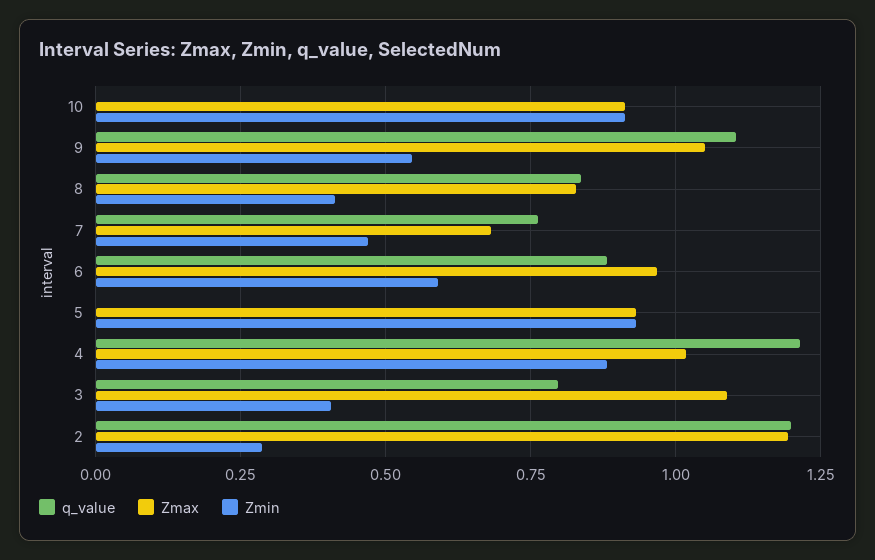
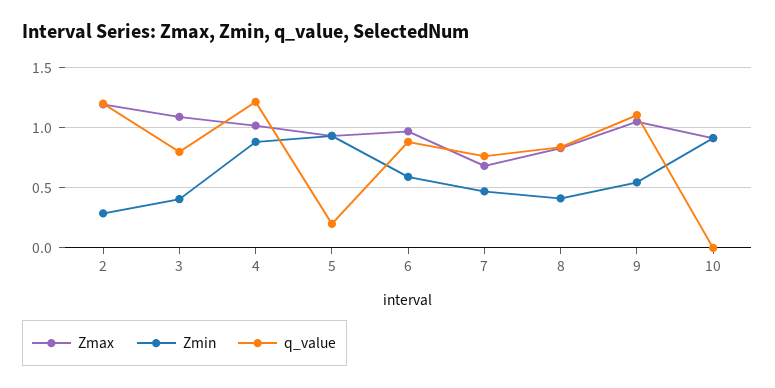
  {
    "q_value": {
      "10": 0,
      "9": 1.1,
      "8": 0.825,
      "7": 0.775,
      "6": 0.875,
-     "5": 0,
+     "5": 0.2,
      "4": 1.225,
      "3": 0.8,
      "2": 1.2
    },
    "Zmax": {
      "10": 0.9,
      "9": 1.05,
      "8": 0.825,
      "7": 0.675,
      "6": 0.975,
      "5": 0.925,
      "4": 1.025,
      "3": 1.1,
      "2": 1.2
    },
    "Zmin": {
      "10": 0.9,
      "9": 0.55,
      "8": 0.4,
      "7": 0.475,
      "6": 0.6,
      "5": 0.925,
      "4": 0.875,
      "3": 0.4,
      "2": 0.275
    }
  }

